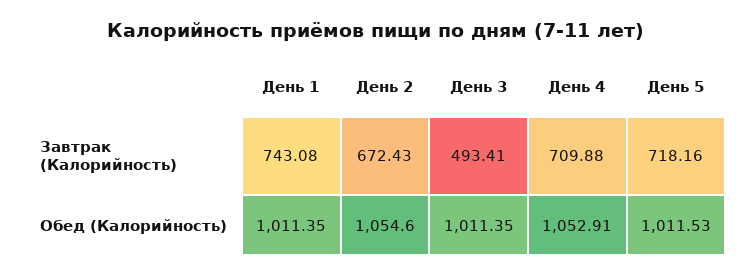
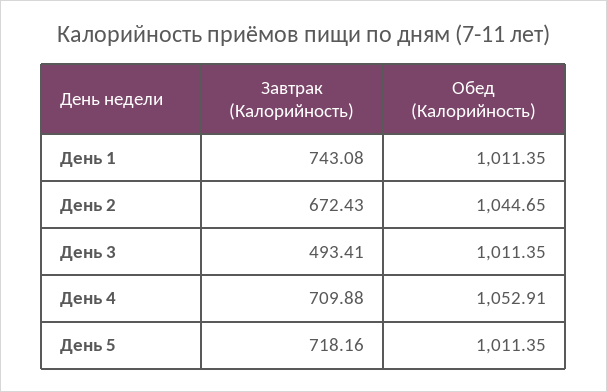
  {
    "День 1": {
      "Завтрак (Калорийность)": 743.08,
      "Обед (Калорийность)": 1011.35
    },
    "День 2": {
      "Завтрак (Калорийность)": 672.43,
-     "Обед (Калорийность)": 1054.6
+     "Обед (Калорийность)": 1044.65
    },
    "День 3": {
      "Завтрак (Калорийность)": 493.41,
      "Обед (Калорийность)": 1011.35
    },
    "День 4": {
      "Завтрак (Калорийность)": 709.88,
      "Обед (Калорийность)": 1052.91
    },
    "День 5": {
      "Завтрак (Калорийность)": 718.16,
-     "Обед (Калорийность)": 1011.53
+     "Обед (Калорийность)": 1011.35
    }
  }

